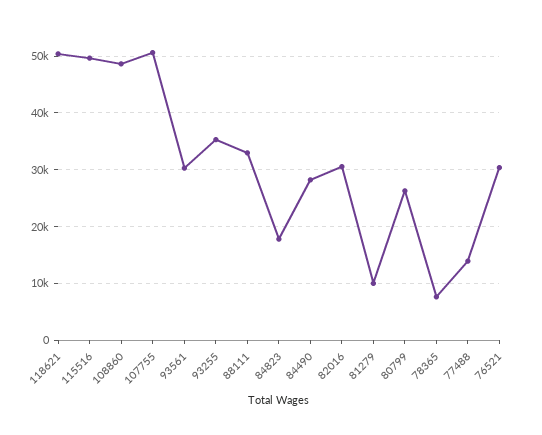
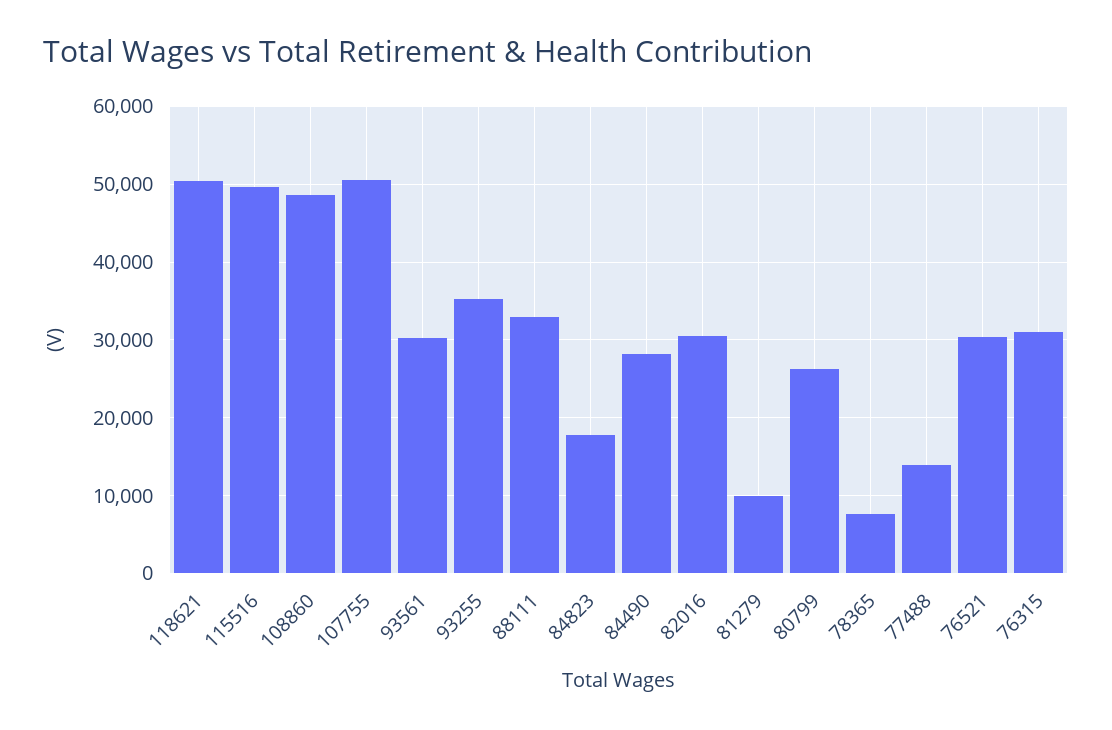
  {
    "118621": 50000,
    "115516": 50000,
    "108860": 49000,
    "107755": 51000,
    "93561": 30000,
    "93255": 35000,
    "88111": 33000,
    "84823": 18000,
    "84490": 28000,
    "82016": 31000,
    "81279": 10000,
    "80799": 26000,
    "78365": 8000,
    "77488": 14000,
-   "76521": 30000
+   "76521": 30000,
+   "76315": 31000
  }

